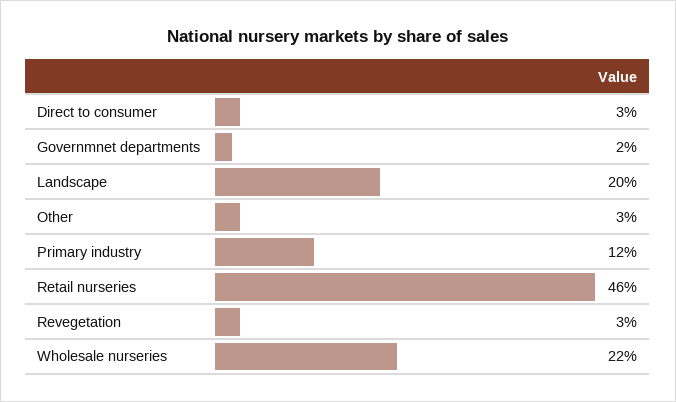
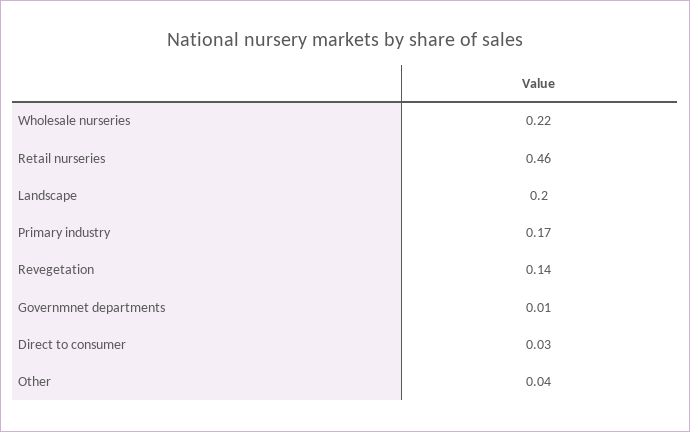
  {
    "Direct to consumer": 0.03,
-   "Governmnet departments": 0.02,
+   "Governmnet departments": 0.01,
    "Landscape": 0.2,
-   "Other": 0.03,
+   "Other": 0.04,
-   "Primary industry": 0.12,
+   "Primary industry": 0.17,
    "Retail nurseries": 0.46,
-   "Revegetation": 0.03,
+   "Revegetation": 0.14,
    "Wholesale nurseries": 0.22
  }

